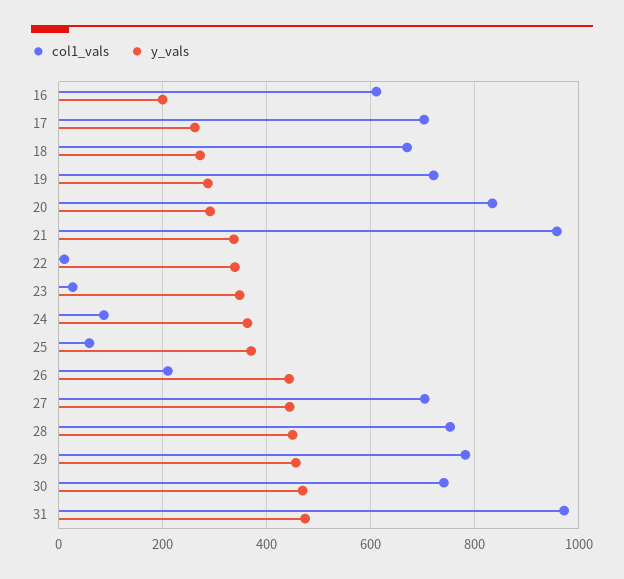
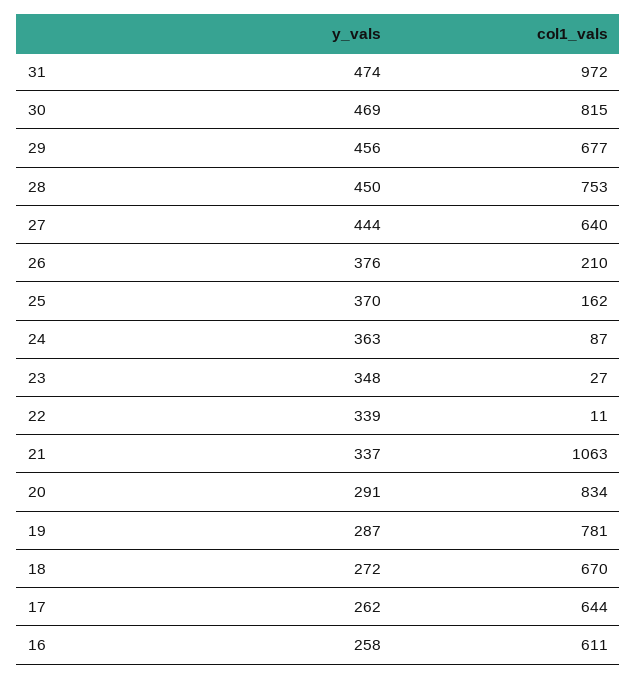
  {
    "col1_vals": {
      "16": 611,
-     "17": 700,
+     "17": 644,
      "18": 670,
-     "19": 720,
+     "19": 781,
      "20": 834,
-     "21": 960,
+     "21": 1063,
      "22": 11,
      "23": 27,
      "24": 87,
-     "25": 60,
+     "25": 162,
      "26": 210,
-     "27": 700,
+     "27": 640,
      "28": 753,
-     "29": 780,
+     "29": 677,
-     "30": 740,
+     "30": 815,
      "31": 972
    },
    "y_vals": {
-     "16": 200,
+     "16": 258,
      "17": 262,
      "18": 272,
      "19": 287,
      "20": 291,
      "21": 337,
      "22": 339,
      "23": 348,
      "24": 363,
      "25": 370,
-     "26": 440,
+     "26": 376,
      "27": 444,
      "28": 450,
      "29": 456,
      "30": 469,
      "31": 474
    }
  }

